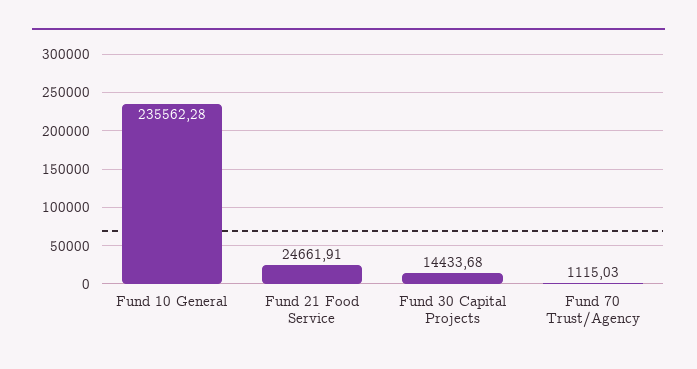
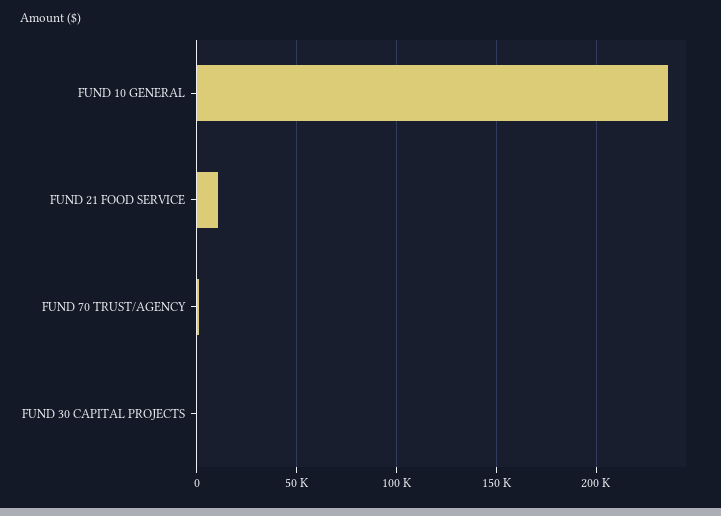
  {
    "Fund 10 General": 235562.28,
-   "Fund 21 Food Service": 24661.91,
+   "Fund 21 Food Service": 10000,
-   "Fund 30 Capital Projects": 14433.68,
+   "Fund 30 Capital Projects": 0,
    "Fund 70 Trust/Agency": 1115.03
  }

